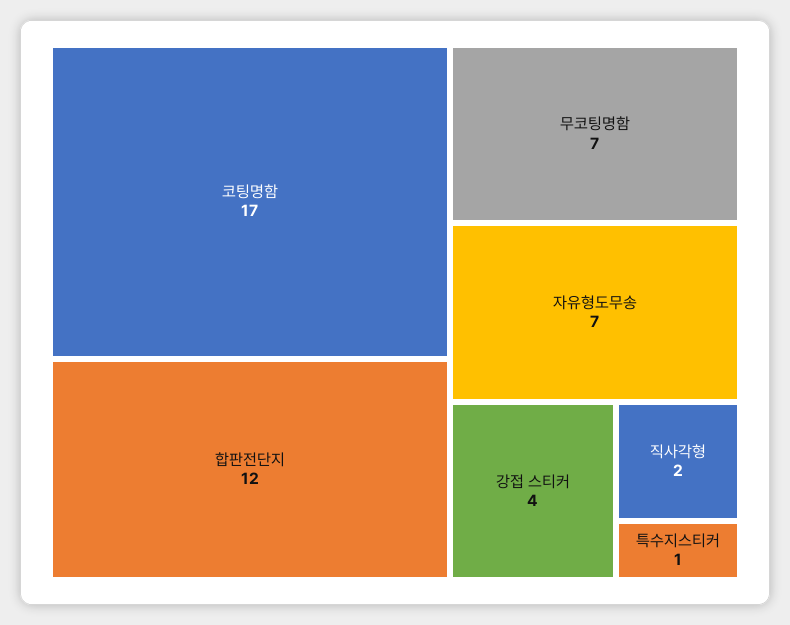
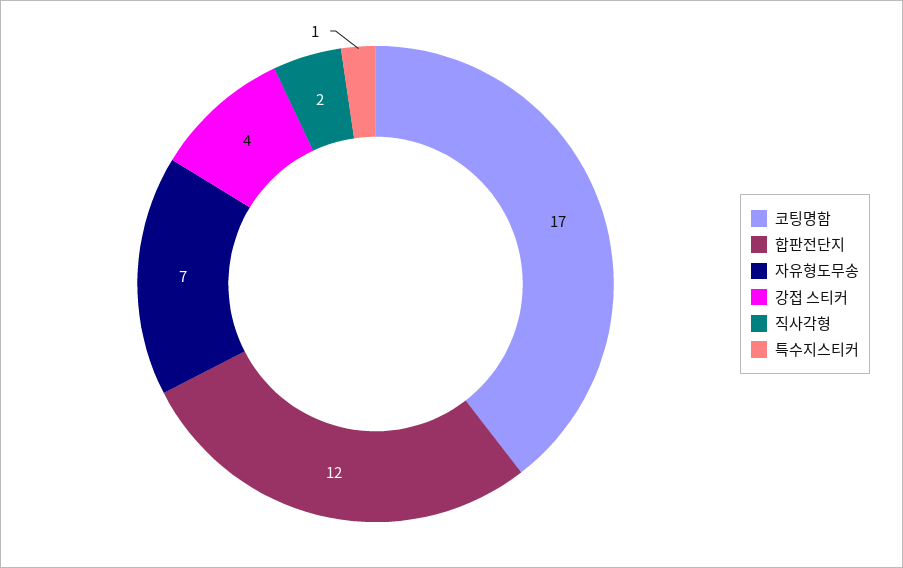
  {
    "코팅명함": 17,
    "합판전단지": 12,
-   "무코팅명함": 7,
    "자유형도무송": 7,
    "강접 스티커": 4,
    "직사각형": 2,
    "특수지스티커": 1
  }

